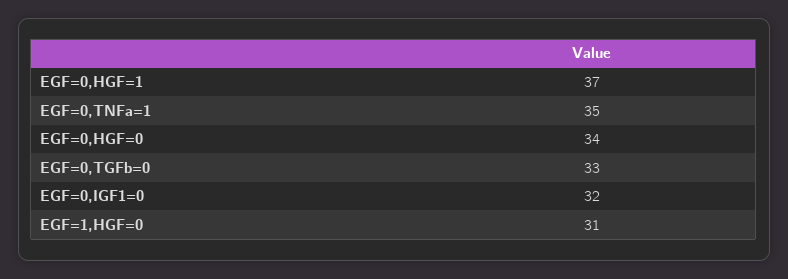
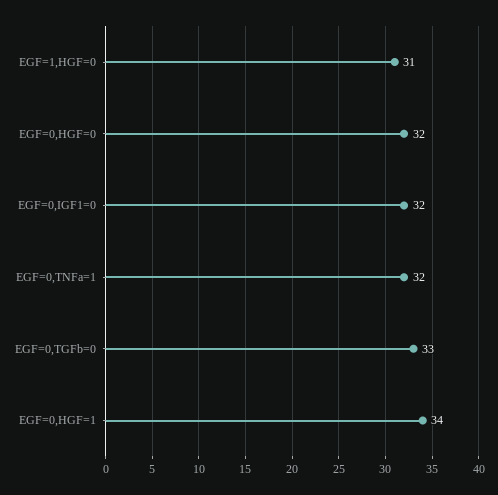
  {
-   "EGF=0,HGF=1": 37,
+   "EGF=0,HGF=1": 34,
-   "EGF=0,TNFa=1": 35,
+   "EGF=0,TNFa=1": 32,
-   "EGF=0,HGF=0": 34,
+   "EGF=0,HGF=0": 32,
    "EGF=0,TGFb=0": 33,
    "EGF=0,IGF1=0": 32,
    "EGF=1,HGF=0": 31
  }

